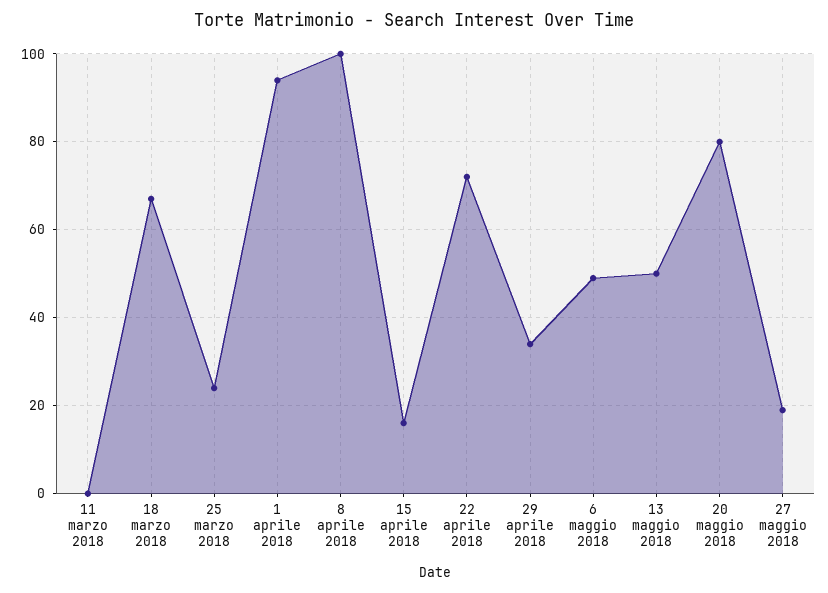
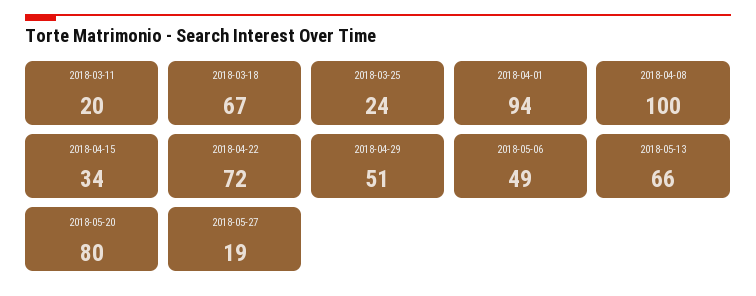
  {
-   "11 marzo 2018": 0,
+   "11 marzo 2018": 20,
    "18 marzo 2018": 67,
    "25 marzo 2018": 24,
    "1 aprile 2018": 94,
    "8 aprile 2018": 100,
-   "15 aprile 2018": 15,
+   "15 aprile 2018": 34,
    "22 aprile 2018": 72,
-   "29 aprile 2018": 35,
+   "29 aprile 2018": 51,
    "6 maggio 2018": 49,
-   "13 maggio 2018": 50,
+   "13 maggio 2018": 66,
    "20 maggio 2018": 80,
    "27 maggio 2018": 19
  }

